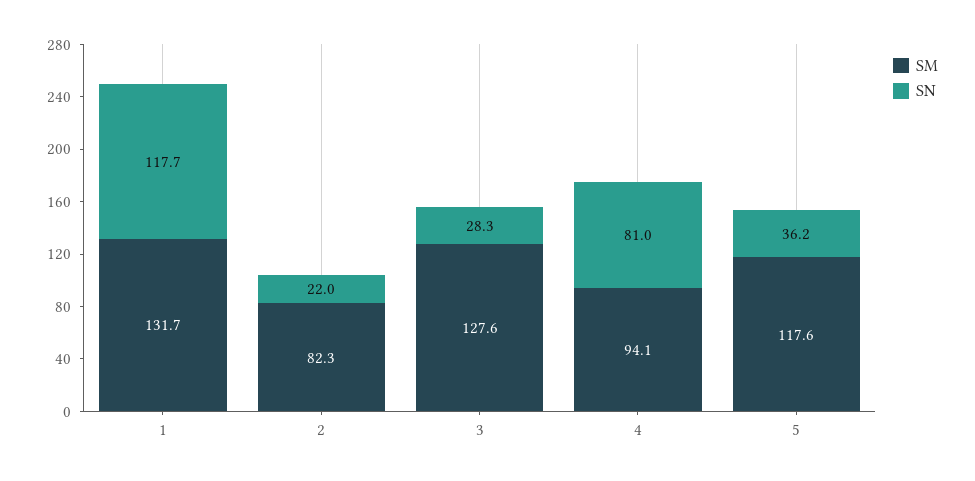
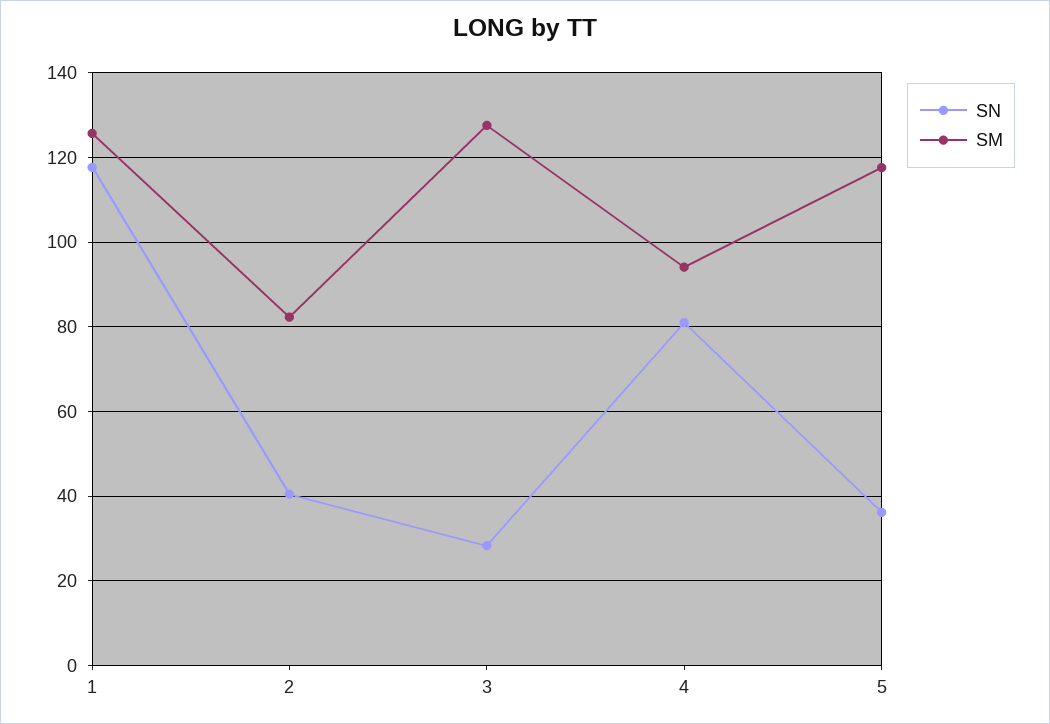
  {
    "SM": {
-     "1": 131.7,
+     "1": 126,
      "2": 82.3,
      "3": 127.6,
      "4": 94.1,
      "5": 117.6
    },
    "SN": {
      "1": 117.7,
-     "2": 22,
+     "2": 40,
      "3": 28.3,
      "4": 81,
      "5": 36.2
    }
  }

